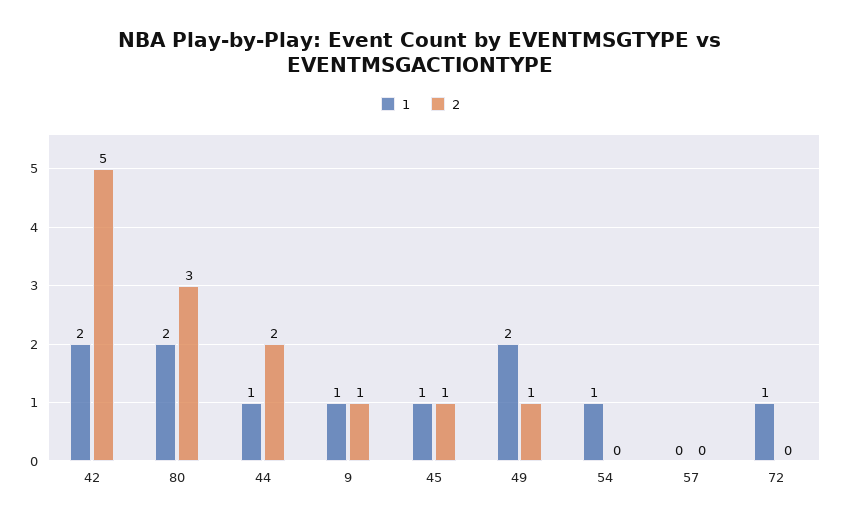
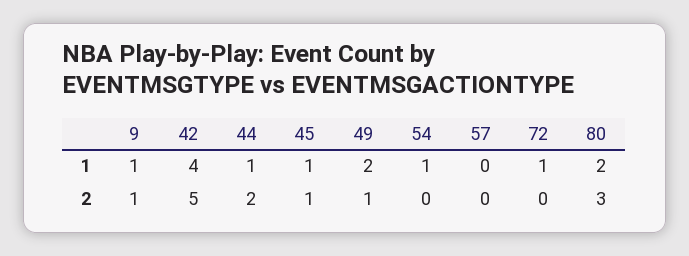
  {
    "1": {
-     "42": 2,
+     "42": 4,
      "80": 2,
      "44": 1,
      "9": 1,
      "45": 1,
      "49": 2,
      "54": 1,
      "57": 0,
      "72": 1
    },
    "2": {
      "42": 5,
      "80": 3,
      "44": 2,
      "9": 1,
      "45": 1,
      "49": 1,
      "54": 0,
      "57": 0,
      "72": 0
    }
  }

